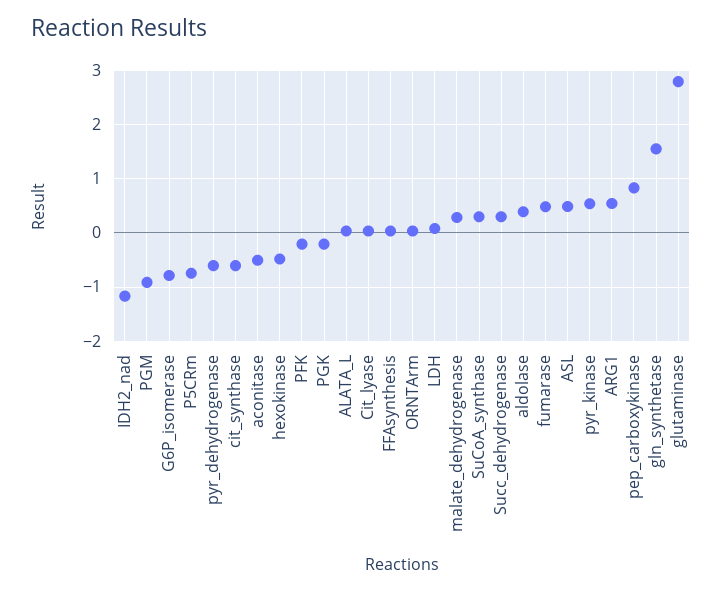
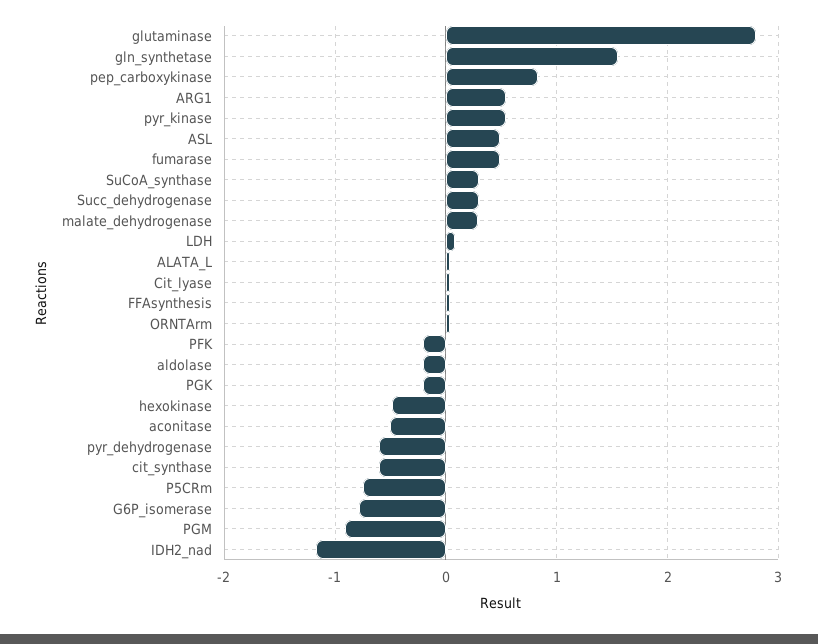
  {
    "IDH2_nad": -1.2,
    "PGM": -0.9,
    "G6P_isomerase": -0.8,
    "P5CRm": -0.7,
    "pyr_dehydrogenase": -0.6,
    "cit_synthase": -0.6,
    "aconitase": -0.5,
    "hexokinase": -0.5,
    "PFK": -0.2,
    "PGK": -0.2,
    "ALATA_L": 0,
    "Cit_lyase": 0,
    "FFAsynthesis": 0,
    "ORNTArm": 0,
    "LDH": 0.1,
    "malate_dehydrogenase": 0.3,
    "SuCoA_synthase": 0.3,
    "Succ_dehydrogenase": 0.3,
-   "aldolase": 0.4,
+   "aldolase": -0.2,
    "fumarase": 0.5,
    "ASL": 0.5,
    "pyr_kinase": 0.5,
    "ARG1": 0.5,
    "pep_carboxykinase": 0.8,
    "gln_synthetase": 1.6,
    "glutaminase": 2.8
  }

